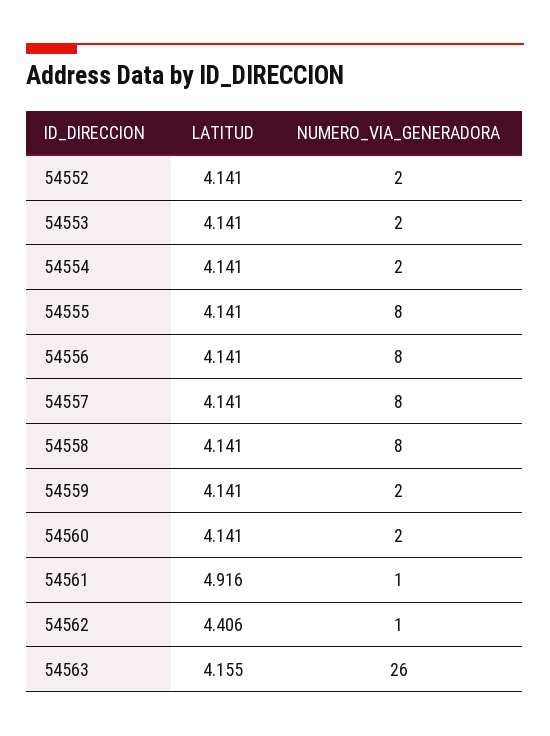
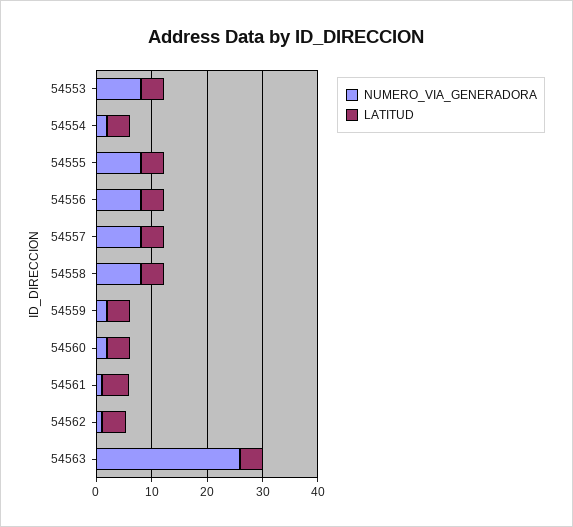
  {
    "LATITUD": {
-     "54552": 4.141,
      "54553": 4.141,
      "54554": 4.141,
      "54555": 4.141,
      "54556": 4.141,
      "54557": 4.141,
      "54558": 4.141,
      "54559": 4.141,
      "54560": 4.141,
      "54561": 4.916,
      "54562": 4.406,
      "54563": 4.155
    },
    "NUMERO_VIA_GENERADORA": {
-     "54552": 2,
-     "54553": 2,
+     "54553": 8,
      "54554": 2,
      "54555": 8,
      "54556": 8,
      "54557": 8,
      "54558": 8,
      "54559": 2,
      "54560": 2,
      "54561": 1,
      "54562": 1,
      "54563": 26
    }
  }

